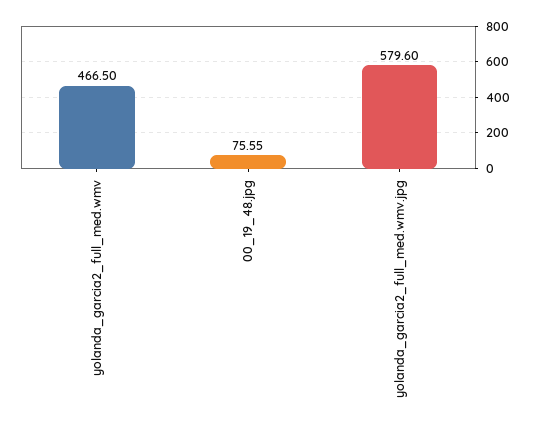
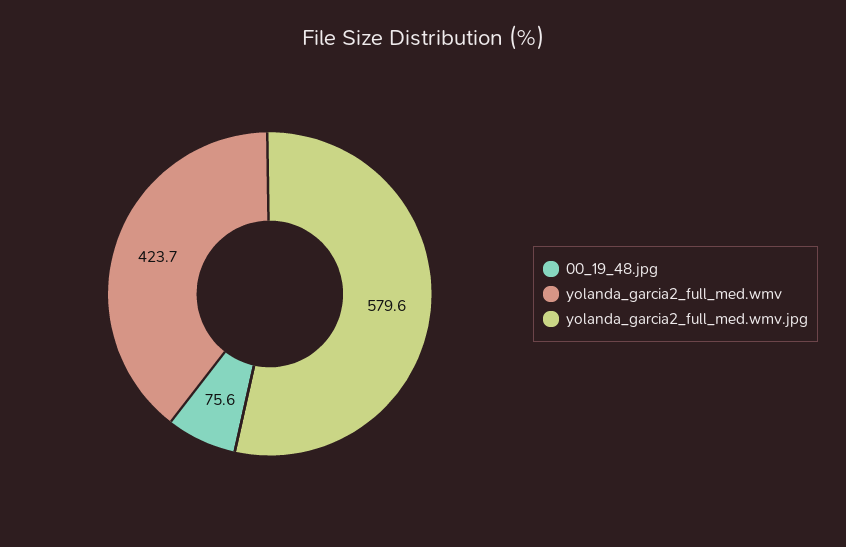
  {
-   "yolanda_garcia2_full_med.wmv": 466.5,
+   "yolanda_garcia2_full_med.wmv": 423.7,
    "00_19_48.jpg": 75.55,
    "yolanda_garcia2_full_med.wmv.jpg": 579.6
  }

